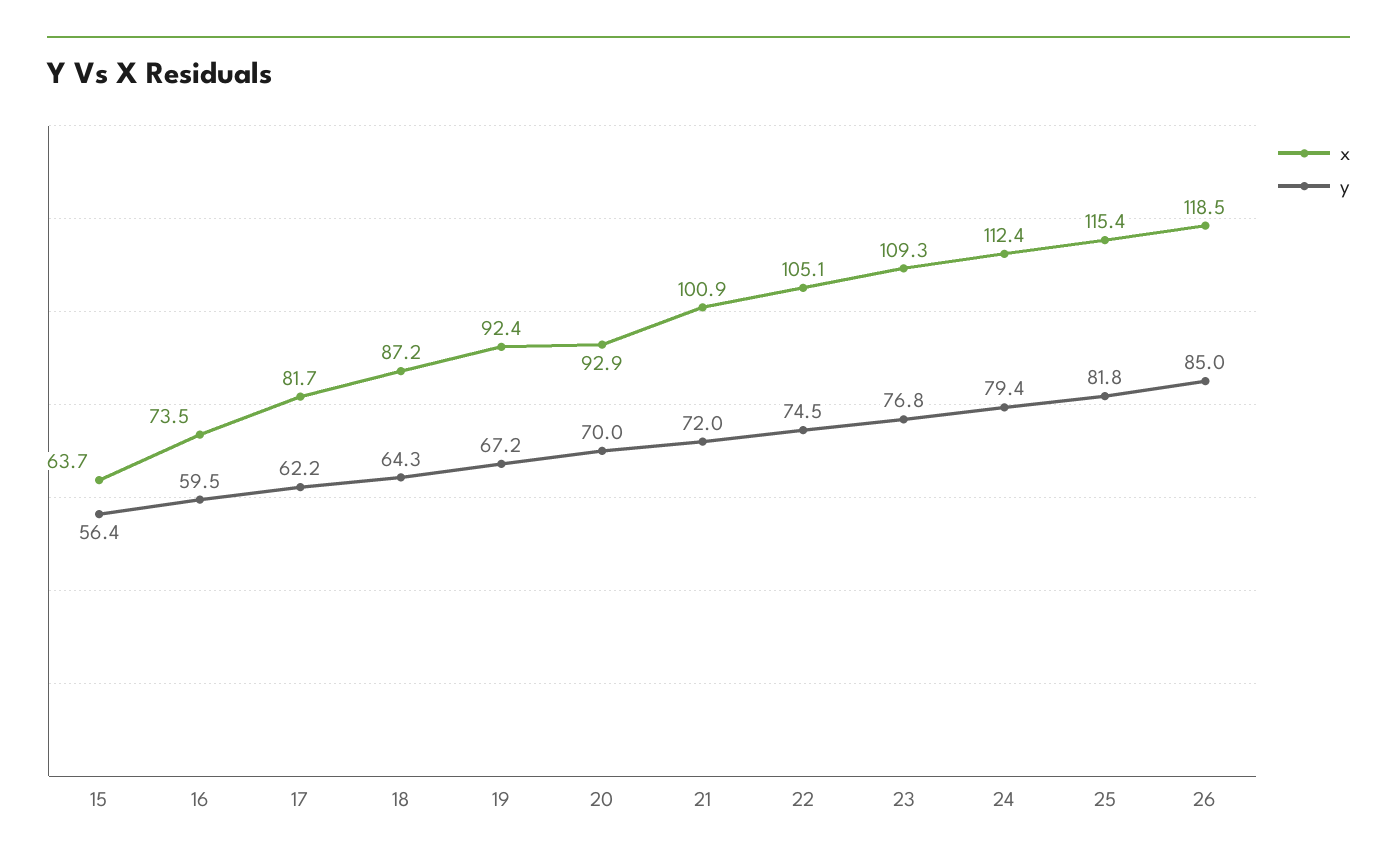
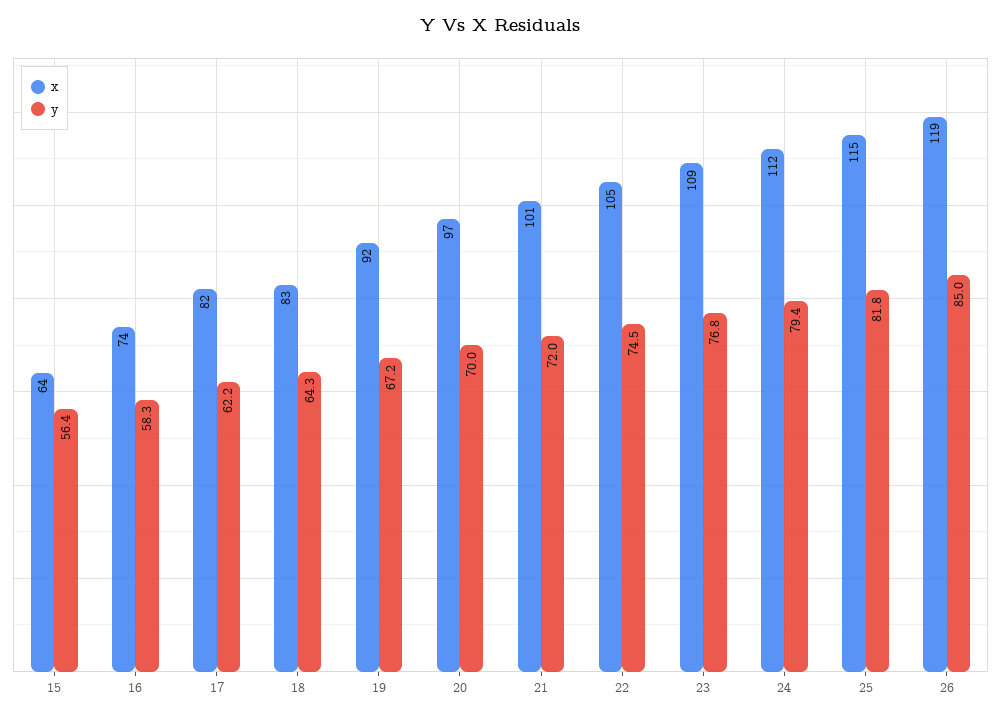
  {
    "x": {
      "15": 63.7,
      "16": 73.5,
      "17": 81.7,
-     "18": 87.2,
+     "18": 83,
      "19": 92.4,
-     "20": 92.9,
+     "20": 97,
      "21": 100.9,
      "22": 105.1,
      "23": 109.3,
      "24": 112.4,
      "25": 115.4,
      "26": 118.5
    },
    "y": {
      "15": 56.4,
-     "16": 59.5,
+     "16": 58.3,
      "17": 62.2,
      "18": 64.3,
      "19": 67.2,
      "20": 70,
      "21": 72,
      "22": 74.5,
      "23": 76.8,
      "24": 79.4,
      "25": 81.8,
      "26": 85
    }
  }

